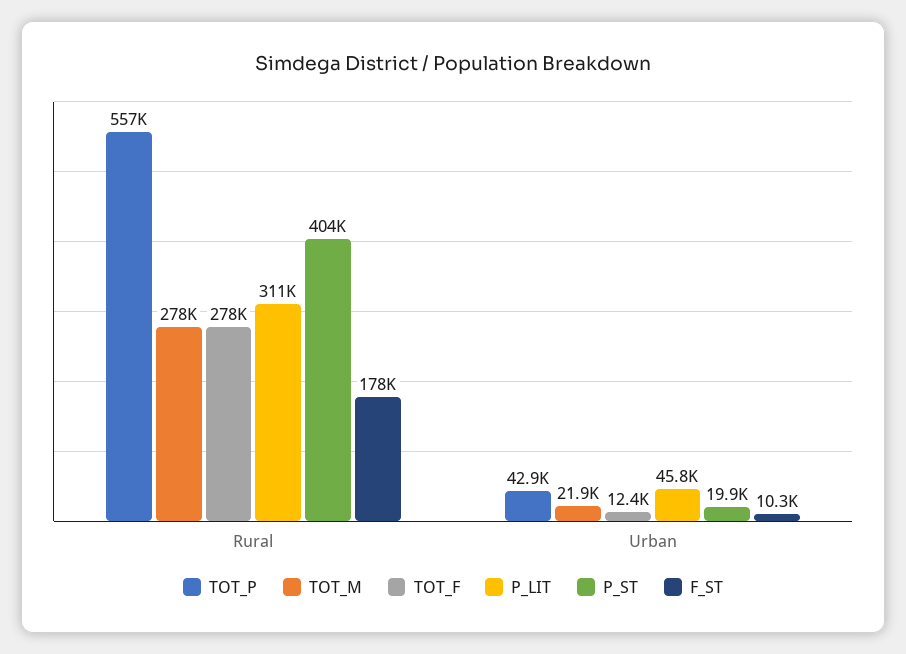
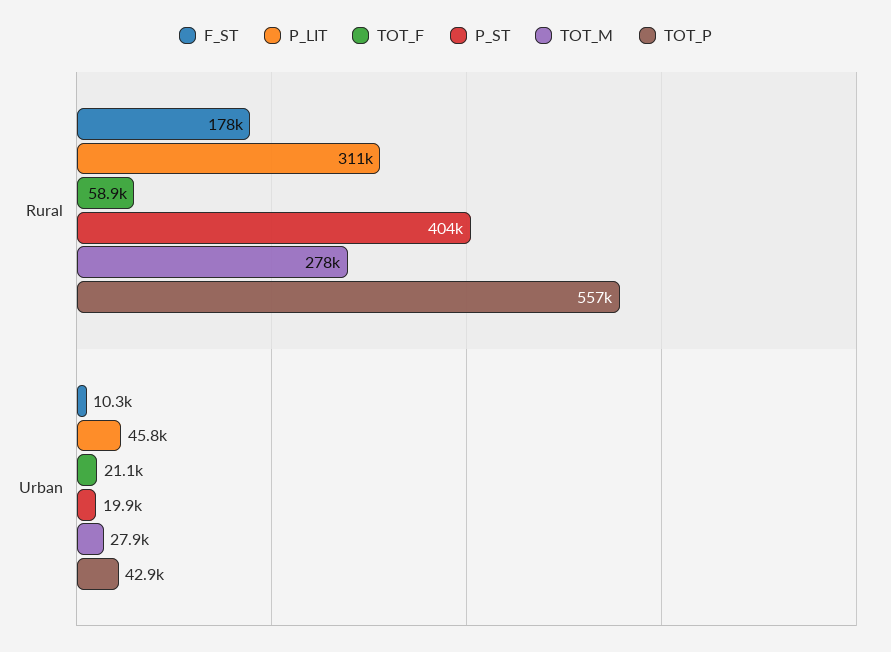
  {
    "TOT_P": {
      "Rural": 557000,
      "Urban": 42900
    },
    "TOT_M": {
      "Rural": 278000,
-     "Urban": 21900
+     "Urban": 27900
    },
    "TOT_F": {
-     "Rural": 278000,
+     "Rural": 58900,
-     "Urban": 12400
+     "Urban": 21100
    },
    "P_LIT": {
      "Rural": 311000,
      "Urban": 45800
    },
    "P_ST": {
      "Rural": 404000,
      "Urban": 19900
    },
    "F_ST": {
      "Rural": 178000,
      "Urban": 10300
    }
  }

